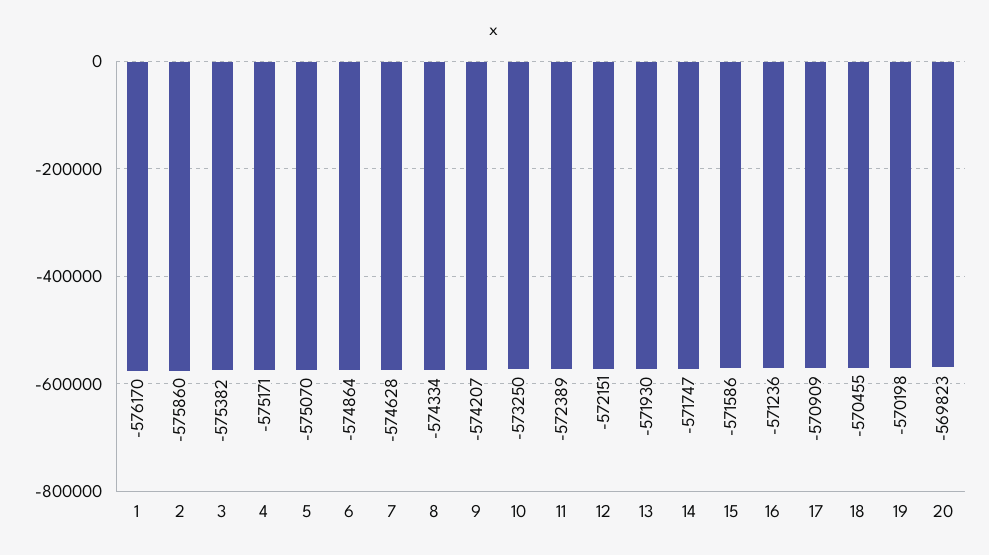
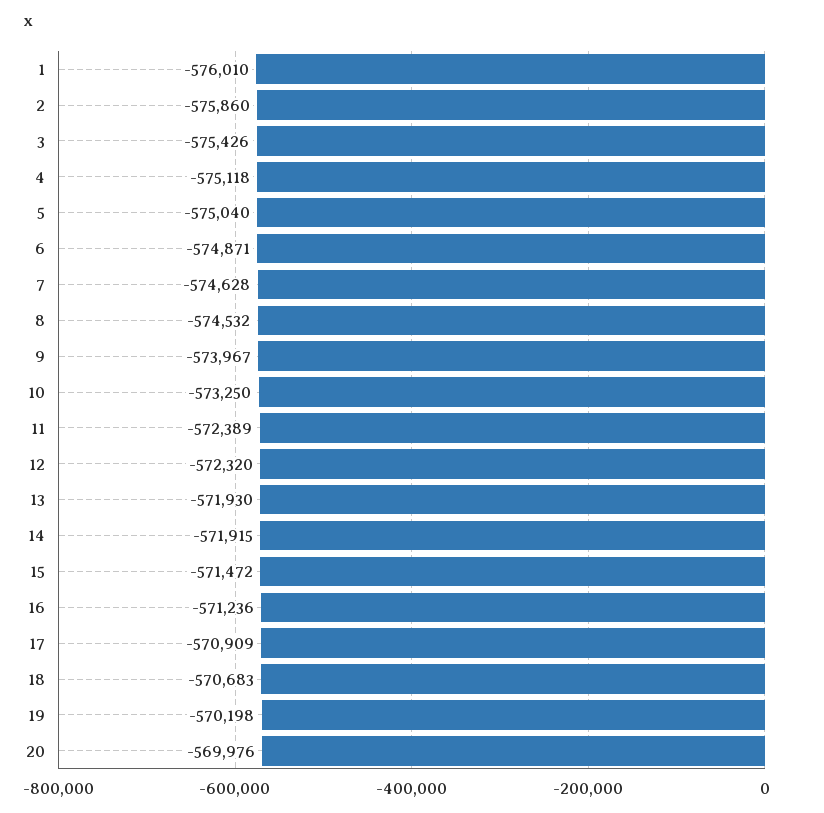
  {
-   "1": -576170,
+   "1": -576010,
    "2": -575860,
-   "3": -575382,
+   "3": -575426,
-   "4": -575171,
+   "4": -575118,
-   "5": -575070,
+   "5": -575040,
-   "6": -574864,
+   "6": -574871,
    "7": -574628,
-   "8": -574334,
+   "8": -574532,
-   "9": -574207,
+   "9": -573967,
    "10": -573250,
    "11": -572389,
-   "12": -572151,
+   "12": -572320,
    "13": -571930,
-   "14": -571747,
+   "14": -571915,
-   "15": -571586,
+   "15": -571472,
    "16": -571236,
    "17": -570909,
-   "18": -570455,
+   "18": -570683,
    "19": -570198,
-   "20": -569823
+   "20": -569976
  }

